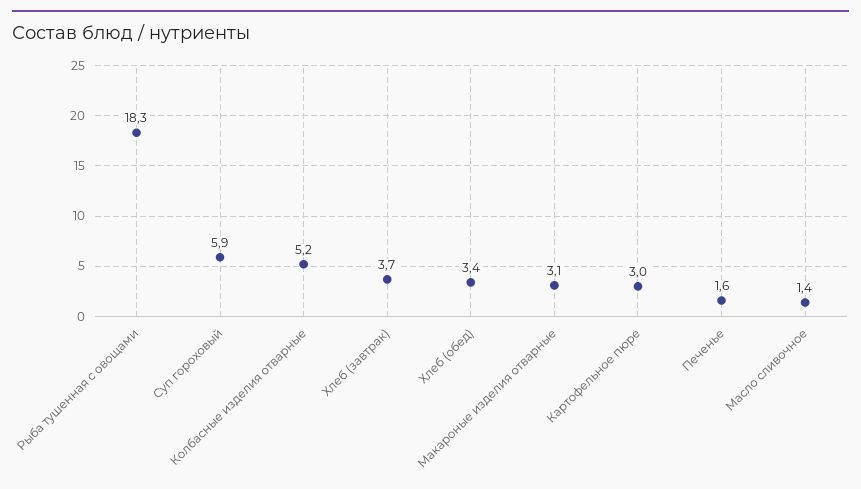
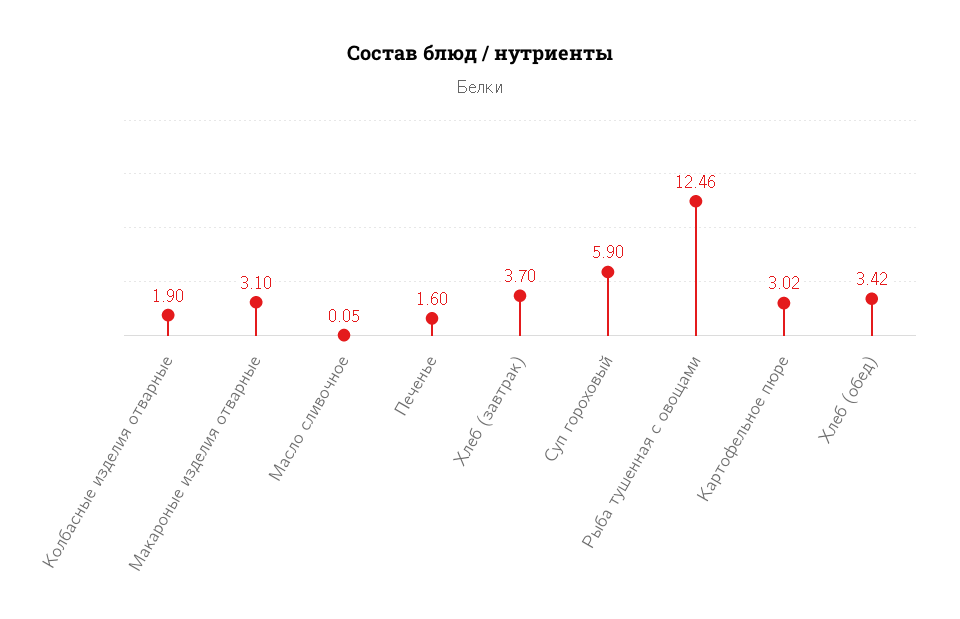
  {
-   "Рыба тушенная с овощами": 18.3,
+   "Рыба тушенная с овощами": 12.46,
    "Суп гороховый": 5.9,
-   "Колбасные изделия отварные": 5.2,
+   "Колбасные изделия отварные": 1.9,
    "Хлеб (завтрак)": 3.7,
    "Хлеб (обед)": 3.42,
    "Макароные изделия отварные": 3.1,
    "Картофельное пюре": 3.02,
    "Печенье": 1.6,
-   "Масло сливочное": 1.4
+   "Масло сливочное": 0.05
  }

